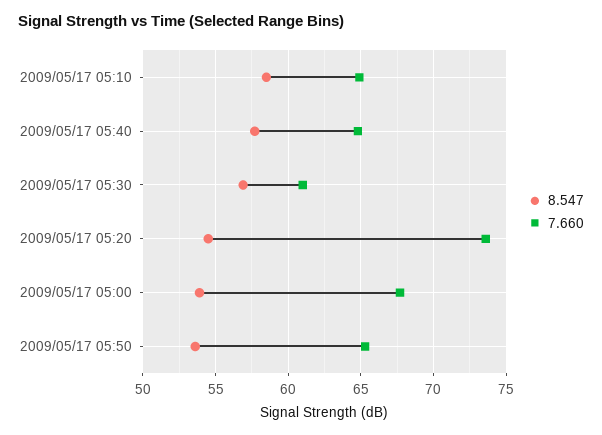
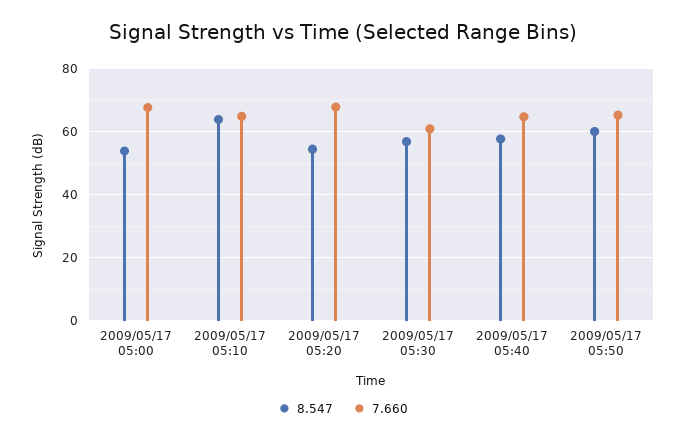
  {
    "8.547": {
-     "2009/05/17 05:10": 58.5,
+     "2009/05/17 05:10": 64,
      "2009/05/17 05:40": 57.5,
      "2009/05/17 05:30": 57,
      "2009/05/17 05:20": 54.5,
      "2009/05/17 05:00": 54,
-     "2009/05/17 05:50": 53.5
+     "2009/05/17 05:50": 60
    },
    "7.660": {
      "2009/05/17 05:10": 65,
      "2009/05/17 05:40": 65,
      "2009/05/17 05:30": 61,
-     "2009/05/17 05:20": 73.5,
+     "2009/05/17 05:20": 68,
      "2009/05/17 05:00": 67.5,
      "2009/05/17 05:50": 65.5
    }
  }

